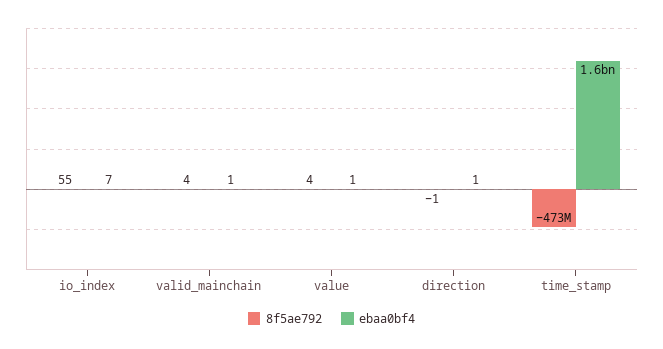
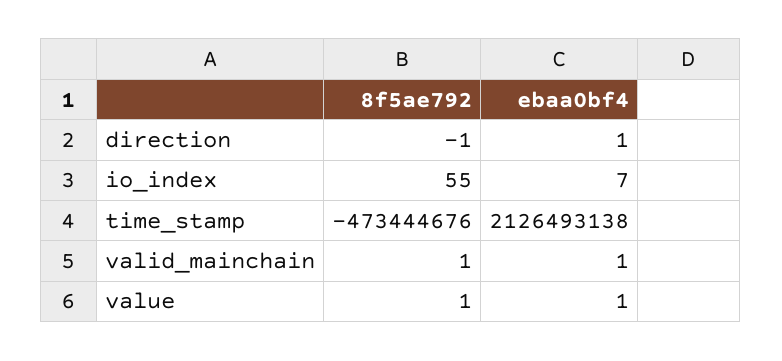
  {
    "8f5ae792": {
      "io_index": 55,
-     "valid_mainchain": 4,
+     "valid_mainchain": 1,
-     "value": 4,
+     "value": 1,
      "direction": -1,
      "time_stamp": -473444676
    },
    "ebaa0bf4": {
      "io_index": 7,
      "valid_mainchain": 1,
      "value": 1,
      "direction": 1,
-     "time_stamp": 1600000000
+     "time_stamp": 2126493138
    }
  }

